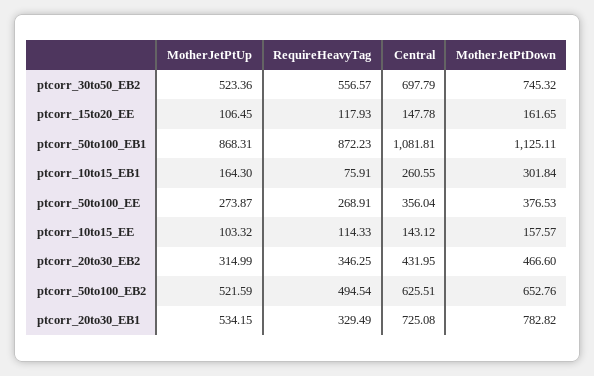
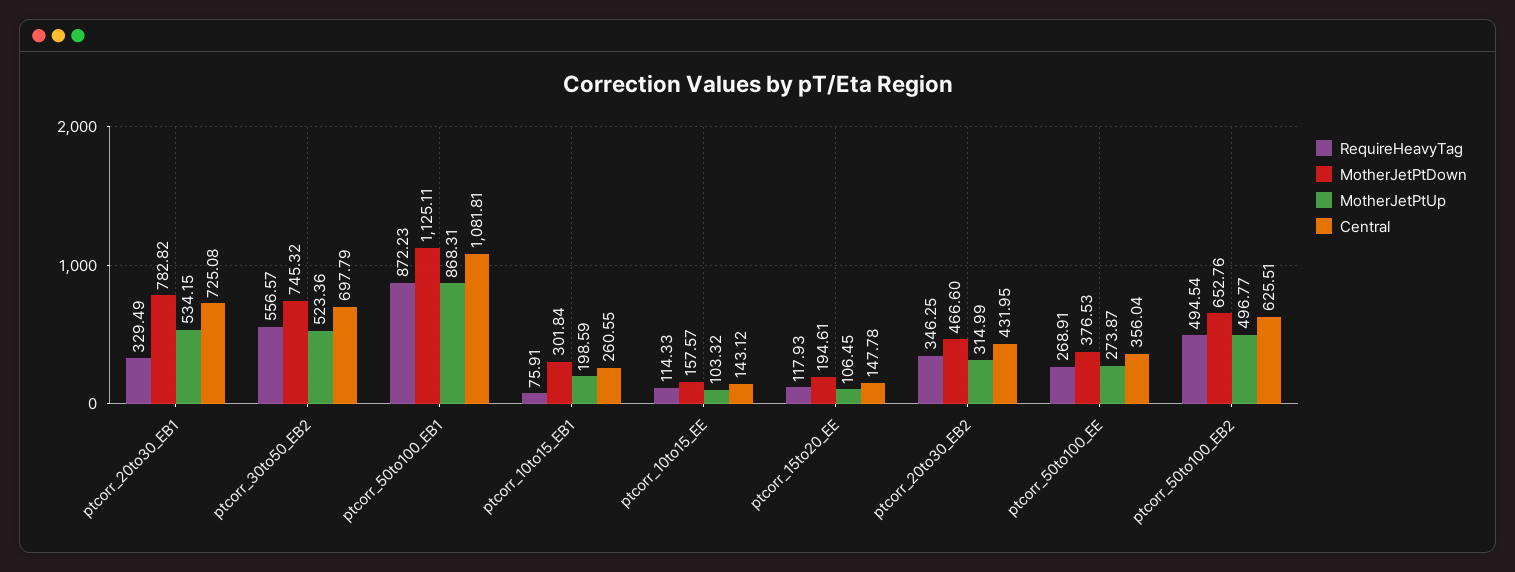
  {
    "MotherJetPtUp": {
      "ptcorr_30to50_EB2": 523.36,
      "ptcorr_15to20_EE": 106.45,
      "ptcorr_50to100_EB1": 868.31,
-     "ptcorr_10to15_EB1": 164.3,
+     "ptcorr_10to15_EB1": 198.59,
      "ptcorr_50to100_EE": 273.87,
      "ptcorr_10to15_EE": 103.32,
      "ptcorr_20to30_EB2": 314.99,
-     "ptcorr_50to100_EB2": 521.59,
+     "ptcorr_50to100_EB2": 496.77,
      "ptcorr_20to30_EB1": 534.15
    },
    "RequireHeavyTag": {
      "ptcorr_30to50_EB2": 556.57,
      "ptcorr_15to20_EE": 117.93,
      "ptcorr_50to100_EB1": 872.23,
      "ptcorr_10to15_EB1": 75.91,
      "ptcorr_50to100_EE": 268.91,
      "ptcorr_10to15_EE": 114.33,
      "ptcorr_20to30_EB2": 346.25,
      "ptcorr_50to100_EB2": 494.54,
      "ptcorr_20to30_EB1": 329.49
    },
    "Central": {
      "ptcorr_30to50_EB2": 697.79,
      "ptcorr_15to20_EE": 147.78,
      "ptcorr_50to100_EB1": 1081.81,
      "ptcorr_10to15_EB1": 260.55,
      "ptcorr_50to100_EE": 356.04,
      "ptcorr_10to15_EE": 143.12,
      "ptcorr_20to30_EB2": 431.95,
      "ptcorr_50to100_EB2": 625.51,
      "ptcorr_20to30_EB1": 725.08
    },
    "MotherJetPtDown": {
      "ptcorr_30to50_EB2": 745.32,
-     "ptcorr_15to20_EE": 161.65,
+     "ptcorr_15to20_EE": 194.61,
      "ptcorr_50to100_EB1": 1125.11,
      "ptcorr_10to15_EB1": 301.84,
      "ptcorr_50to100_EE": 376.53,
      "ptcorr_10to15_EE": 157.57,
      "ptcorr_20to30_EB2": 466.6,
      "ptcorr_50to100_EB2": 652.76,
      "ptcorr_20to30_EB1": 782.82
    }
  }

